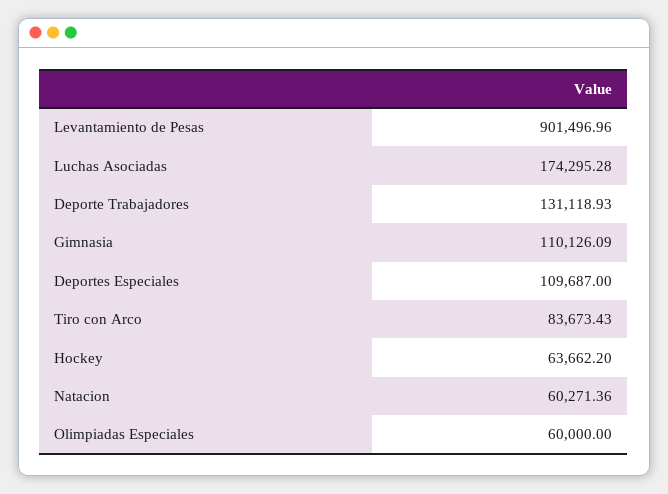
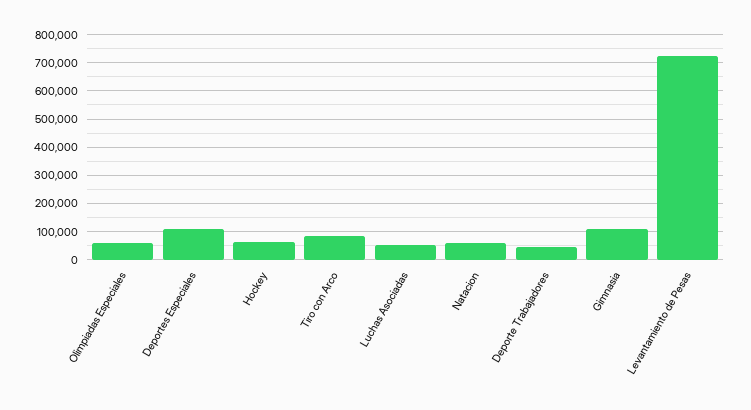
  {
-   "Levantamiento de Pesas": 901496.96,
+   "Levantamiento de Pesas": 725000,
-   "Luchas Asociadas": 174295.28,
+   "Luchas Asociadas": 50000,
-   "Deporte Trabajadores": 131118.93,
+   "Deporte Trabajadores": 50000,
    "Gimnasia": 110126.09,
    "Deportes Especiales": 109687,
    "Tiro con Arco": 83673.43,
    "Hockey": 63662.2,
    "Natacion": 60271.36,
    "Olimpiadas Especiales": 60000
  }

